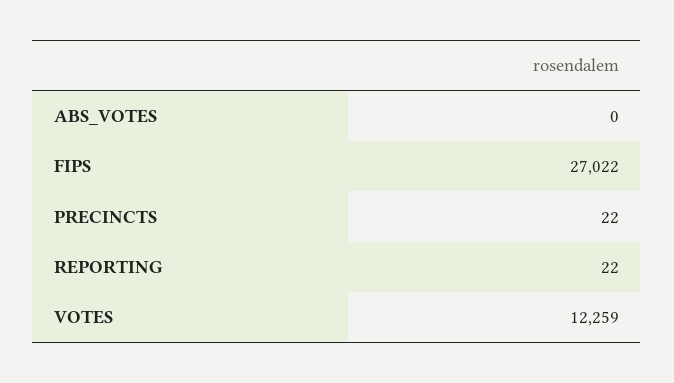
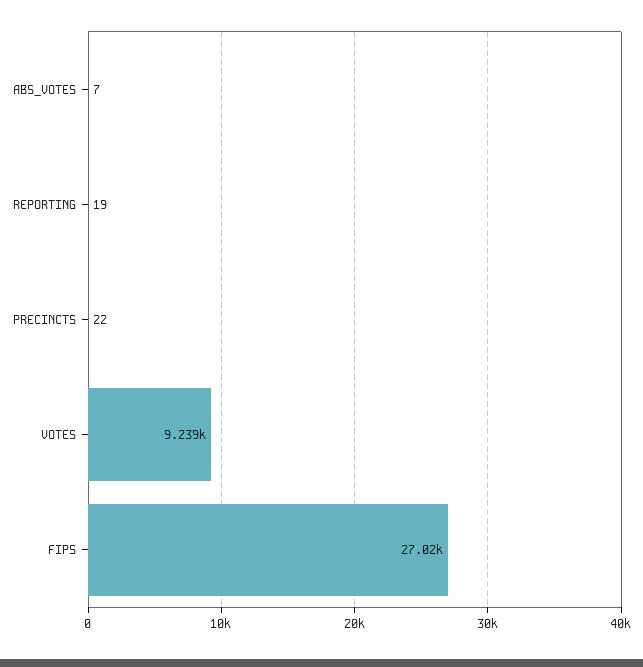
  {
-   "ABS_VOTES": 0,
+   "ABS_VOTES": 7,
    "FIPS": 27022,
    "PRECINCTS": 22,
-   "REPORTING": 22,
+   "REPORTING": 19,
-   "VOTES": 12259
+   "VOTES": 9239
  }

